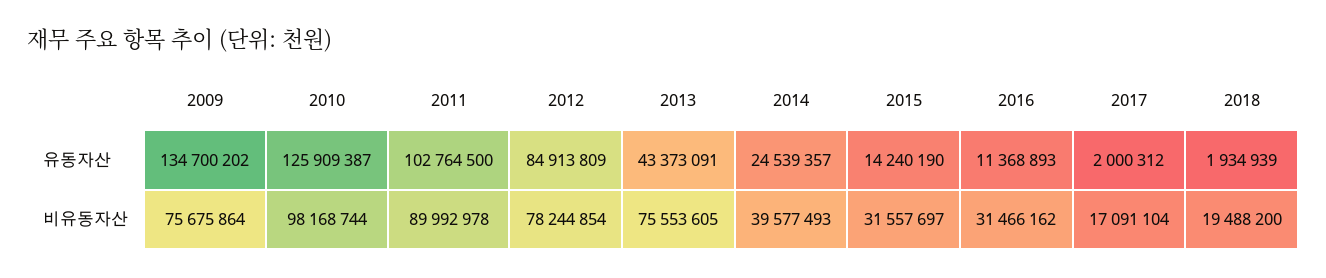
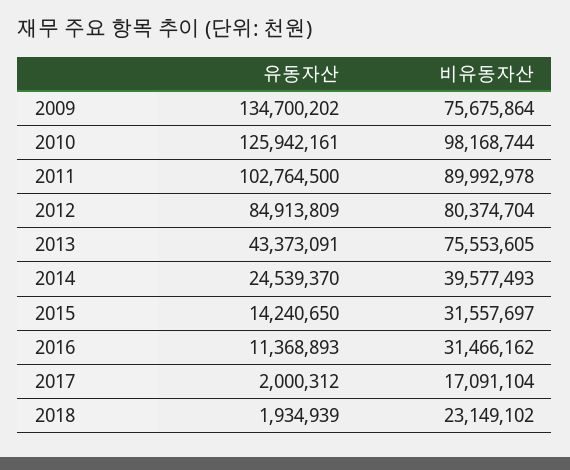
  {
    "2009": {
      "유동자산": 134700202,
      "비유동자산": 75675864
    },
    "2010": {
-     "유동자산": 125909387,
+     "유동자산": 125942161,
      "비유동자산": 98168744
    },
    "2011": {
      "유동자산": 102764500,
      "비유동자산": 89992978
    },
    "2012": {
      "유동자산": 84913809,
-     "비유동자산": 78244854
+     "비유동자산": 80374704
    },
    "2013": {
      "유동자산": 43373091,
      "비유동자산": 75553605
    },
    "2014": {
-     "유동자산": 24539357,
+     "유동자산": 24539370,
      "비유동자산": 39577493
    },
    "2015": {
-     "유동자산": 14240190,
+     "유동자산": 14240650,
      "비유동자산": 31557697
    },
    "2016": {
      "유동자산": 11368893,
      "비유동자산": 31466162
    },
    "2017": {
      "유동자산": 2000312,
      "비유동자산": 17091104
    },
    "2018": {
      "유동자산": 1934939,
-     "비유동자산": 19488200
+     "비유동자산": 23149102
    }
  }

